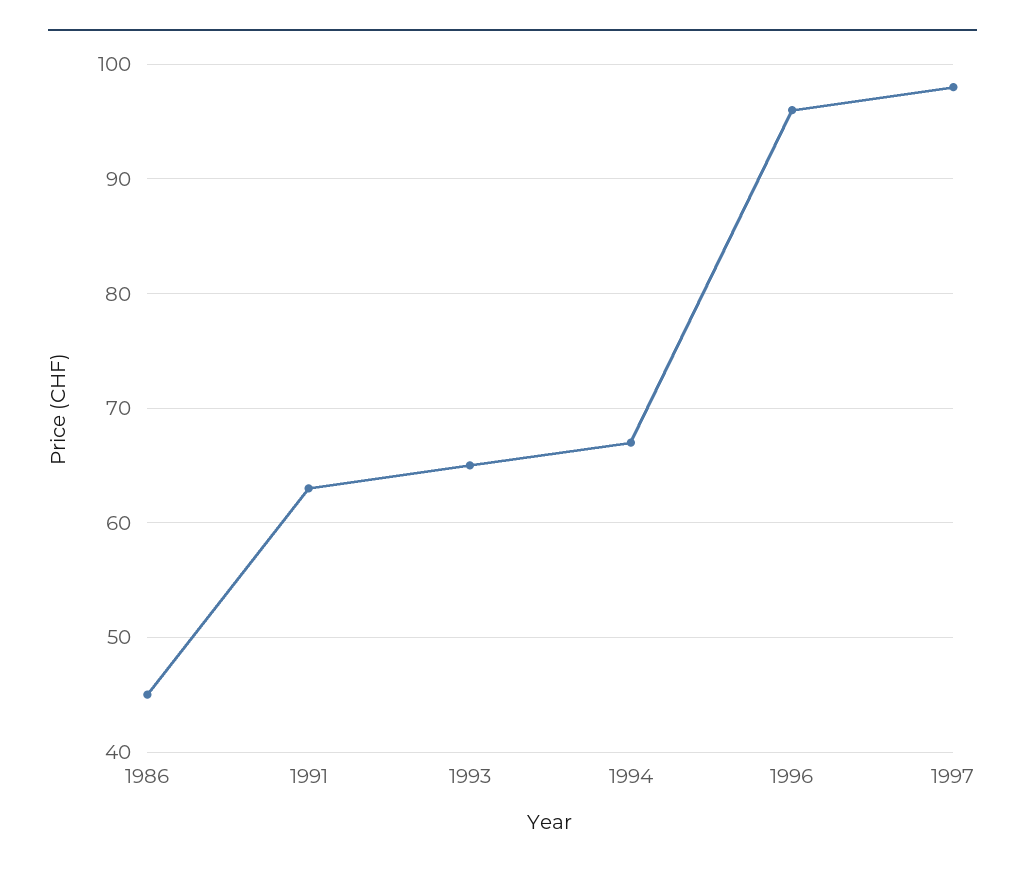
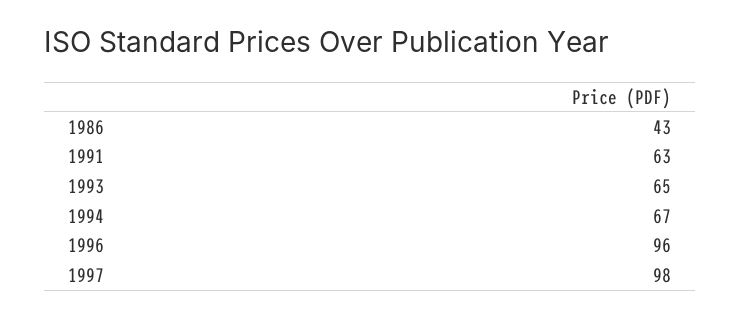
  {
-   "1986": 45,
+   "1986": 43,
    "1991": 63,
    "1993": 65,
    "1994": 67,
    "1996": 96,
    "1997": 98
  }

